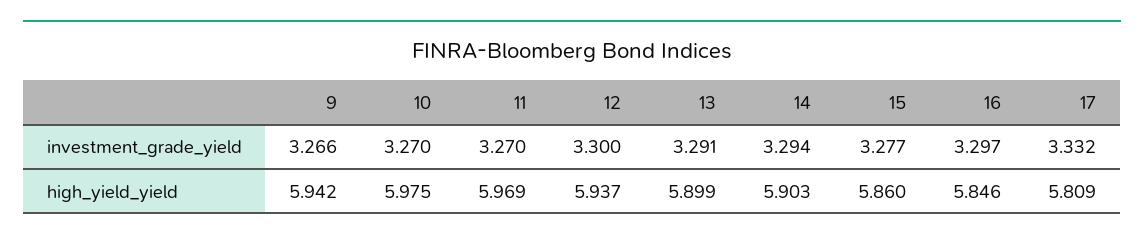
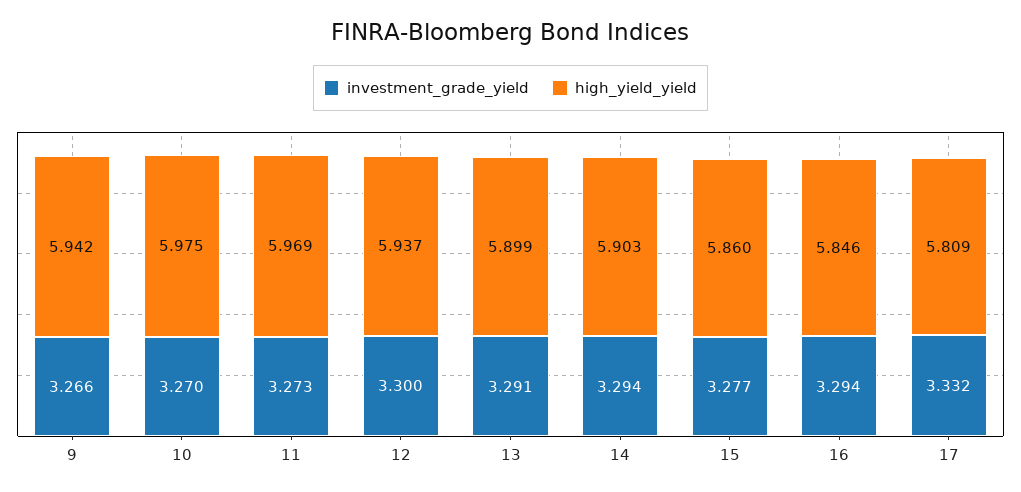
  {
    "investment_grade_yield": {
      "9": 3.266,
      "10": 3.27,
-     "11": 3.27,
+     "11": 3.273,
      "12": 3.3,
      "13": 3.291,
      "14": 3.294,
      "15": 3.277,
-     "16": 3.297,
+     "16": 3.294,
      "17": 3.332
    },
    "high_yield_yield": {
      "9": 5.942,
      "10": 5.975,
      "11": 5.969,
      "12": 5.937,
      "13": 5.899,
      "14": 5.903,
      "15": 5.86,
      "16": 5.846,
      "17": 5.809
    }
  }

